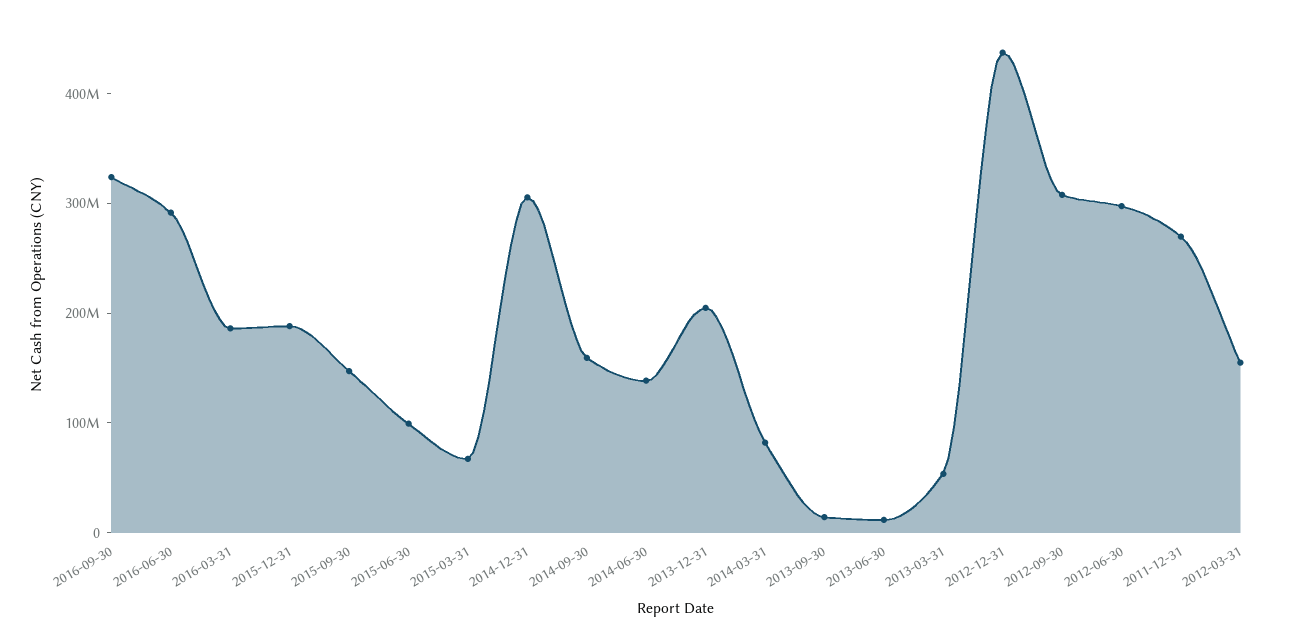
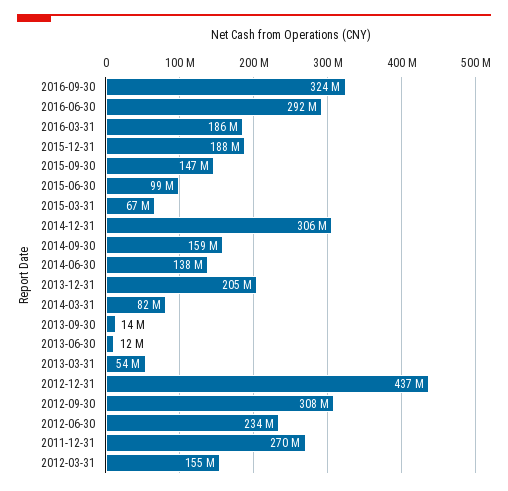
  {
    "2016-09-30": 324000000,
    "2016-06-30": 292000000,
    "2016-03-31": 186000000,
    "2015-12-31": 188000000,
    "2015-09-30": 147000000,
    "2015-06-30": 99000000,
    "2015-03-31": 67000000,
    "2014-12-31": 306000000,
    "2014-09-30": 159000000,
    "2014-06-30": 138000000,
    "2013-12-31": 205000000,
    "2014-03-31": 82000000,
    "2013-09-30": 14000000,
    "2013-06-30": 12000000,
    "2013-03-31": 54000000,
    "2012-12-31": 437000000,
    "2012-09-30": 308000000,
-   "2012-06-30": 300000000,
+   "2012-06-30": 234000000,
    "2011-12-31": 270000000,
    "2012-03-31": 155000000
  }

